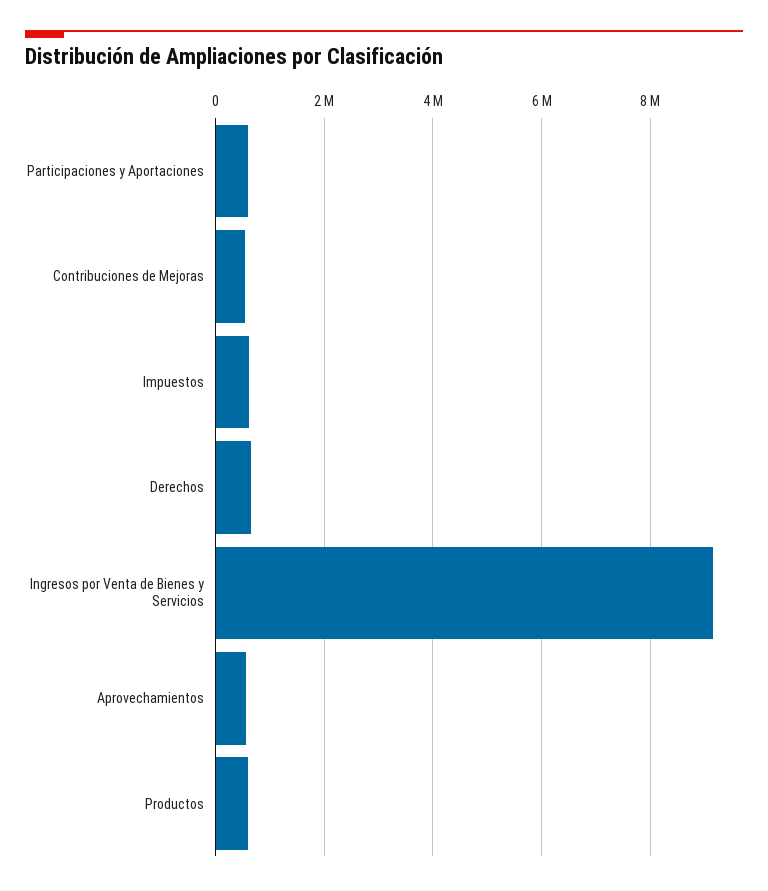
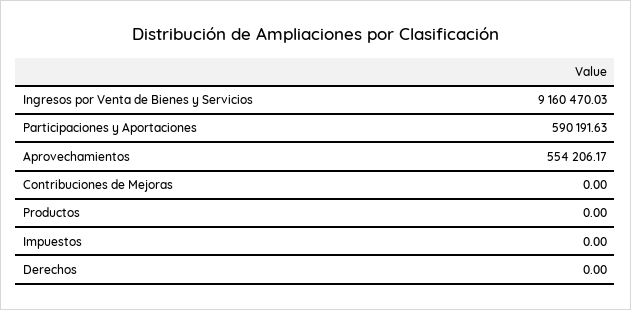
  {
    "Participaciones y Aportaciones": 590191.63,
-   "Contribuciones de Mejoras": 600000,
+   "Contribuciones de Mejoras": 0,
-   "Impuestos": 600000,
+   "Impuestos": 0,
-   "Derechos": 600000,
+   "Derechos": 0,
    "Ingresos por Venta de Bienes y Servicios": 9160470.03,
    "Aprovechamientos": 554206.17,
-   "Productos": 600000
+   "Productos": 0
  }

